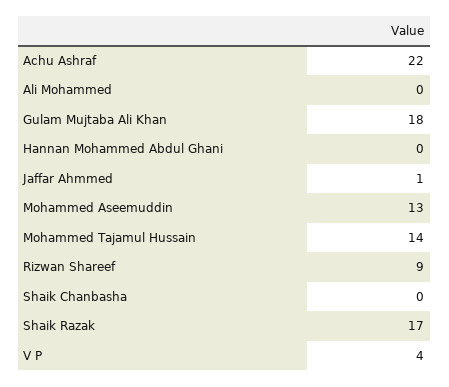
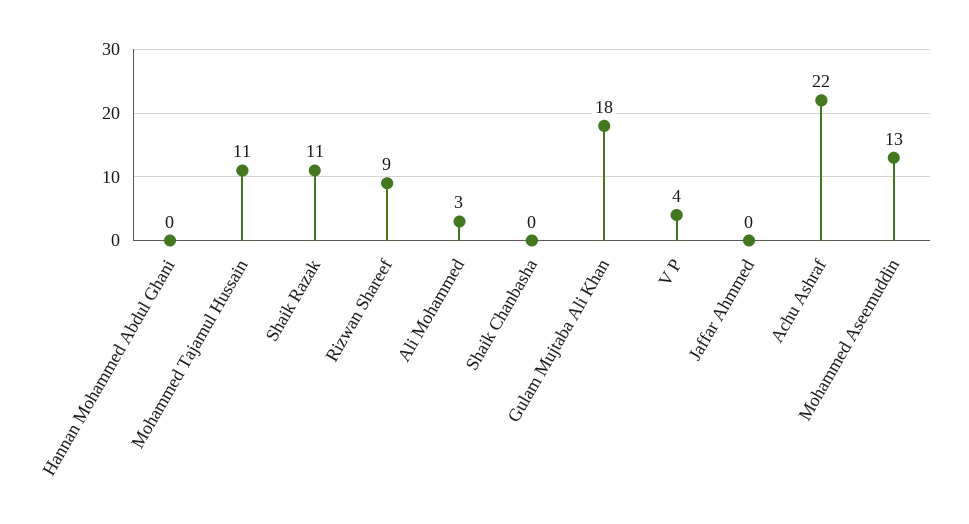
  {
    "Achu Ashraf": 22,
-   "Ali Mohammed": 0,
+   "Ali Mohammed": 3,
    "Gulam Mujtaba Ali Khan": 18,
    "Hannan Mohammed Abdul Ghani": 0,
-   "Jaffar Ahmmed": 1,
+   "Jaffar Ahmmed": 0,
    "Mohammed Aseemuddin": 13,
-   "Mohammed Tajamul Hussain": 14,
+   "Mohammed Tajamul Hussain": 11,
    "Rizwan Shareef": 9,
    "Shaik Chanbasha": 0,
-   "Shaik Razak": 17,
+   "Shaik Razak": 11,
    "V P": 4
  }

